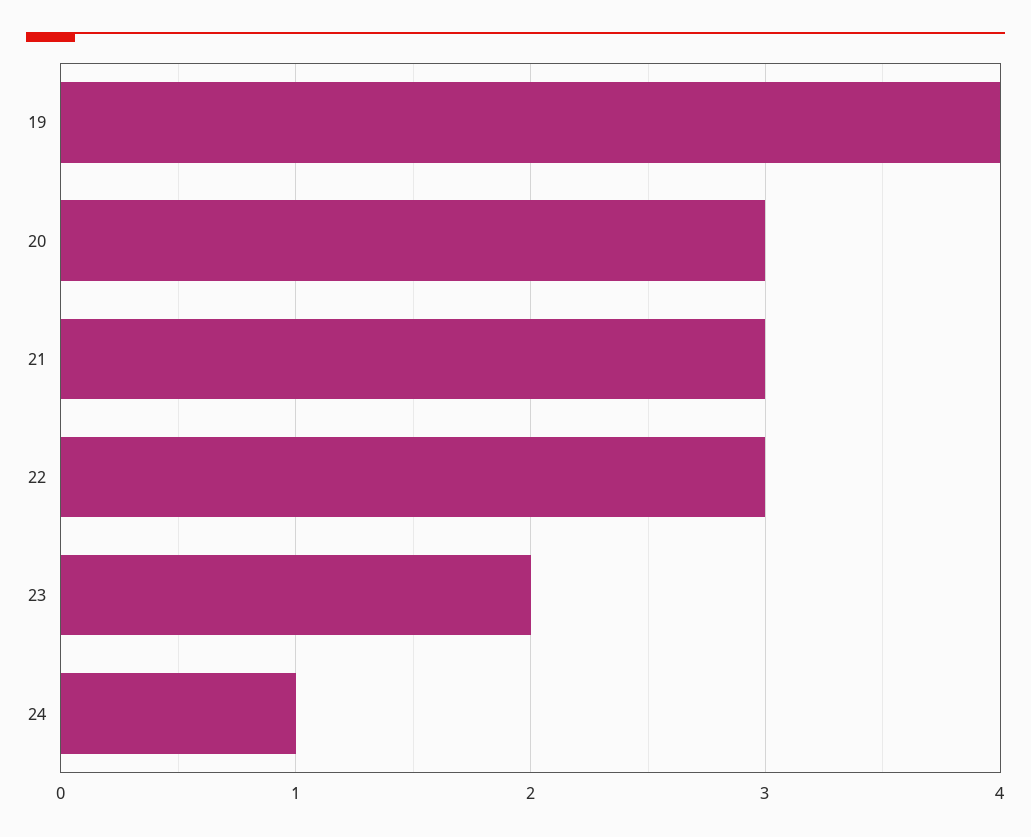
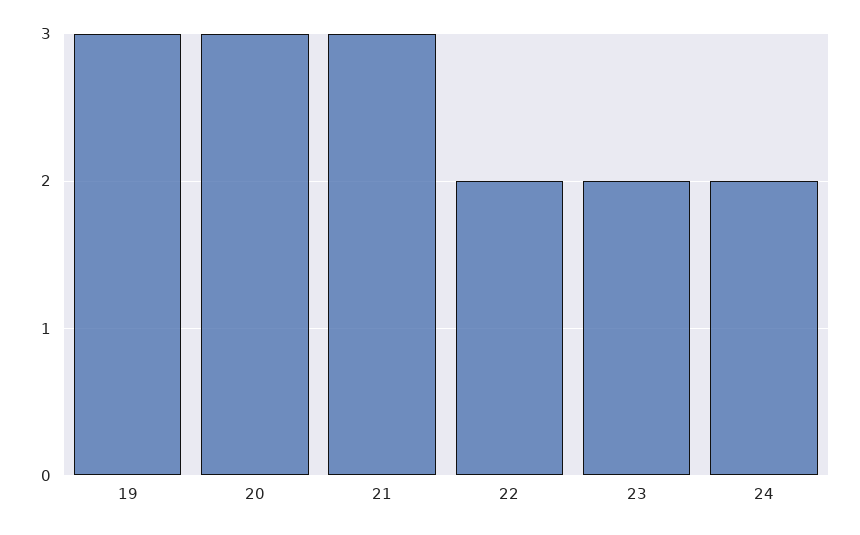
  {
-   "19": 4,
+   "19": 3,
    "20": 3,
    "21": 3,
-   "22": 3,
+   "22": 2,
    "23": 2,
-   "24": 1
+   "24": 2
  }

